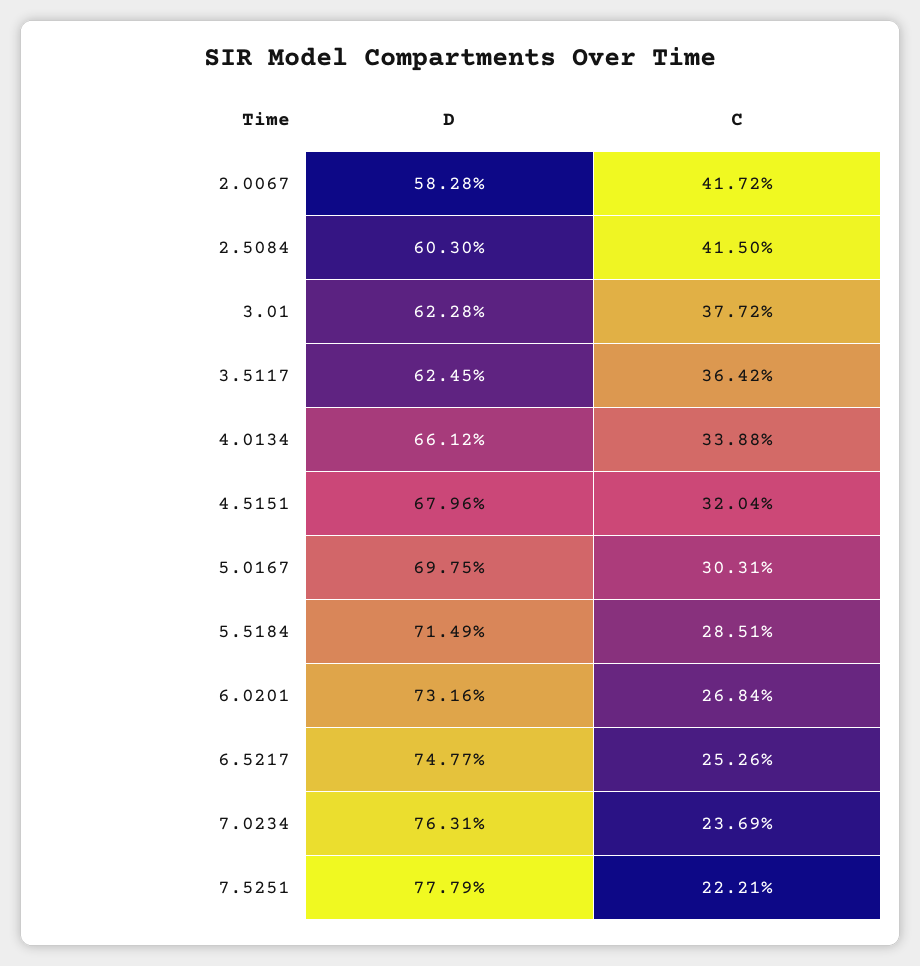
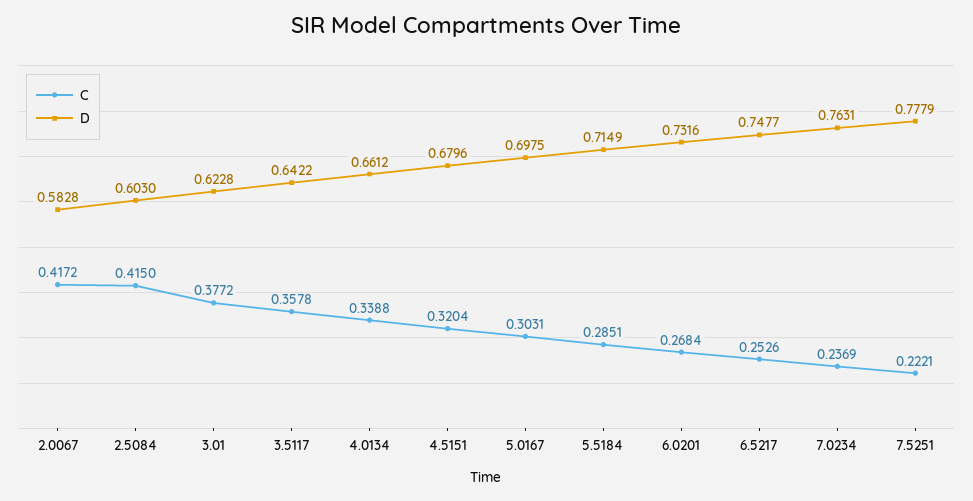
  {
    "D": {
      "2.0067": 0.5828,
      "2.5084": 0.603,
      "3.01": 0.6228,
-     "3.5117": 0.6245,
+     "3.5117": 0.6422,
      "4.0134": 0.6612,
      "4.5151": 0.6796,
      "5.0167": 0.6975,
      "5.5184": 0.7149,
      "6.0201": 0.7316,
      "6.5217": 0.7477,
      "7.0234": 0.7631,
      "7.5251": 0.7779
    },
    "C": {
      "2.0067": 0.4172,
      "2.5084": 0.415,
      "3.01": 0.3772,
-     "3.5117": 0.3642,
+     "3.5117": 0.3578,
      "4.0134": 0.3388,
      "4.5151": 0.3204,
      "5.0167": 0.3031,
      "5.5184": 0.2851,
      "6.0201": 0.2684,
      "6.5217": 0.2526,
      "7.0234": 0.2369,
      "7.5251": 0.2221
    }
  }

